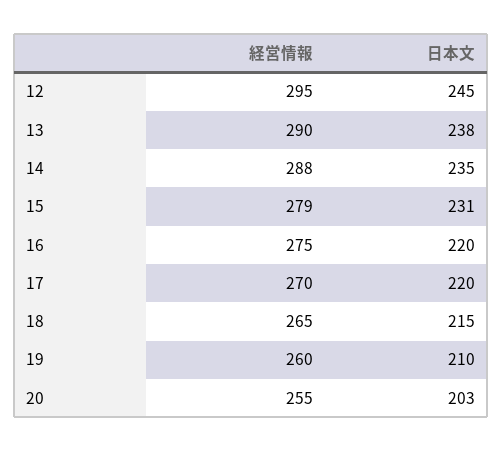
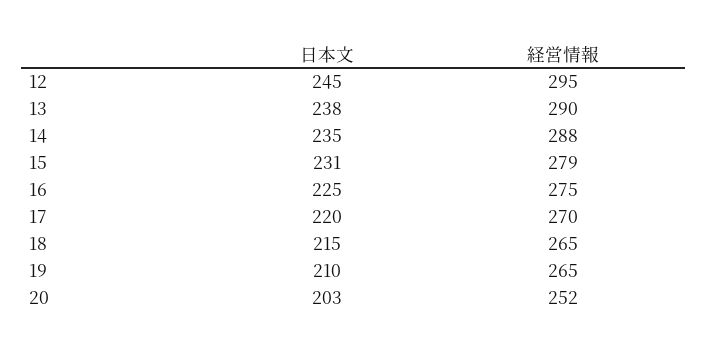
  {
    "経営情報": {
      "12": 295,
      "13": 290,
      "14": 288,
      "15": 279,
      "16": 275,
      "17": 270,
      "18": 265,
-     "19": 260,
+     "19": 265,
-     "20": 255
+     "20": 252
    },
    "日本文": {
      "12": 245,
      "13": 238,
      "14": 235,
      "15": 231,
-     "16": 220,
+     "16": 225,
      "17": 220,
      "18": 215,
      "19": 210,
      "20": 203
    }
  }

